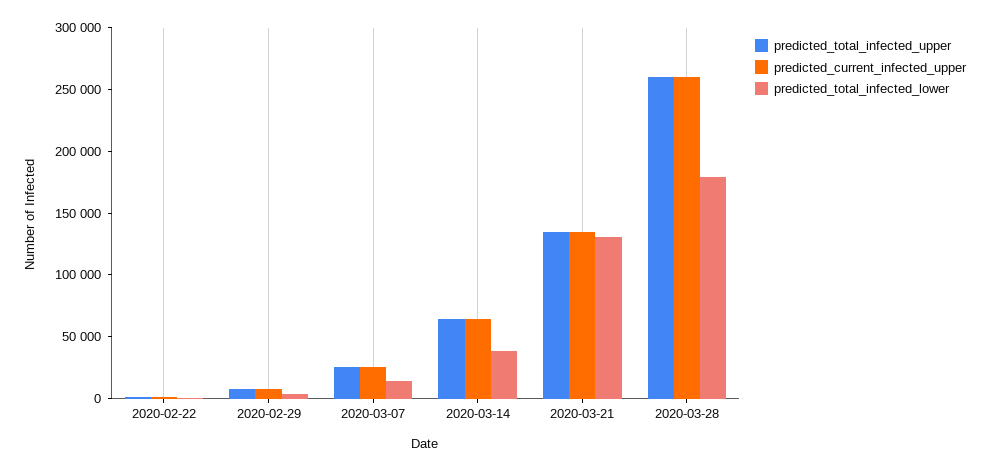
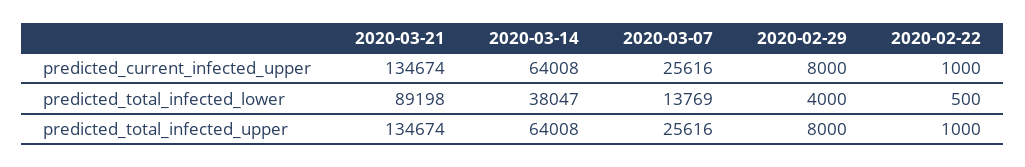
  {
    "predicted_total_infected_upper": {
      "2020-02-22": 1000,
      "2020-02-29": 8000,
      "2020-03-07": 25616,
      "2020-03-14": 64008,
-     "2020-03-21": 134674,
+     "2020-03-21": 134674
-     "2020-03-28": 260000
    },
    "predicted_current_infected_upper": {
      "2020-02-22": 1000,
      "2020-02-29": 8000,
      "2020-03-07": 25616,
      "2020-03-14": 64008,
-     "2020-03-21": 134674,
+     "2020-03-21": 134674
-     "2020-03-28": 260000
    },
    "predicted_total_infected_lower": {
      "2020-02-22": 500,
      "2020-02-29": 4000,
      "2020-03-07": 13769,
      "2020-03-14": 38047,
-     "2020-03-21": 130000,
+     "2020-03-21": 89198
-     "2020-03-28": 180000
    }
  }

